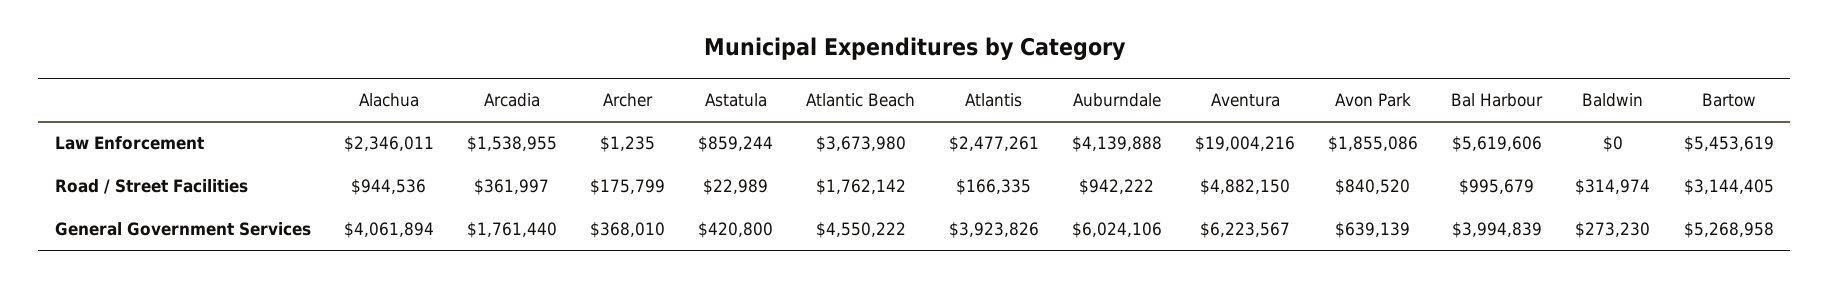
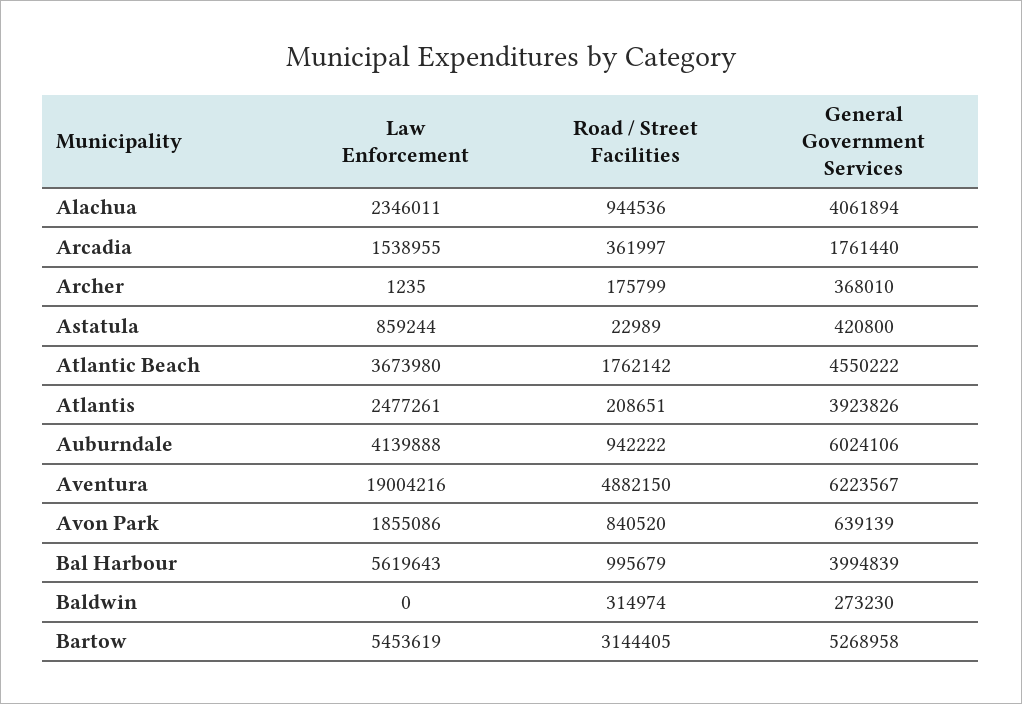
  {
    "Alachua": {
      "Law Enforcement": 2346011,
      "Road / Street Facilities": 944536,
      "General Government Services": 4061894
    },
    "Arcadia": {
      "Law Enforcement": 1538955,
      "Road / Street Facilities": 361997,
      "General Government Services": 1761440
    },
    "Archer": {
      "Law Enforcement": 1235,
      "Road / Street Facilities": 175799,
      "General Government Services": 368010
    },
    "Astatula": {
      "Law Enforcement": 859244,
      "Road / Street Facilities": 22989,
      "General Government Services": 420800
    },
    "Atlantic Beach": {
      "Law Enforcement": 3673980,
      "Road / Street Facilities": 1762142,
      "General Government Services": 4550222
    },
    "Atlantis": {
      "Law Enforcement": 2477261,
-     "Road / Street Facilities": 166335,
+     "Road / Street Facilities": 208651,
      "General Government Services": 3923826
    },
    "Auburndale": {
      "Law Enforcement": 4139888,
      "Road / Street Facilities": 942222,
      "General Government Services": 6024106
    },
    "Aventura": {
      "Law Enforcement": 19004216,
      "Road / Street Facilities": 4882150,
      "General Government Services": 6223567
    },
    "Avon Park": {
      "Law Enforcement": 1855086,
      "Road / Street Facilities": 840520,
      "General Government Services": 639139
    },
    "Bal Harbour": {
-     "Law Enforcement": 5619606,
+     "Law Enforcement": 5619643,
      "Road / Street Facilities": 995679,
      "General Government Services": 3994839
    },
    "Baldwin": {
      "Law Enforcement": 0,
      "Road / Street Facilities": 314974,
      "General Government Services": 273230
    },
    "Bartow": {
      "Law Enforcement": 5453619,
      "Road / Street Facilities": 3144405,
      "General Government Services": 5268958
    }
  }

